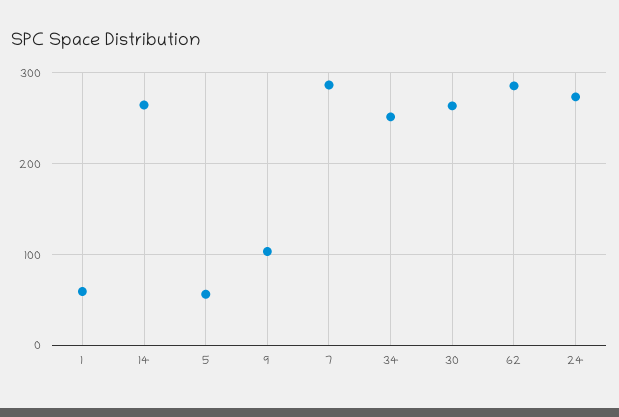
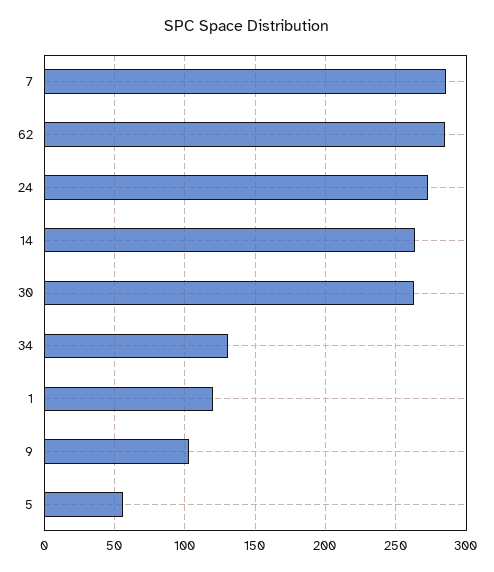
  {
-   "1": 60,
+   "1": 120,
    "14": 265,
    "5": 55,
    "9": 105,
    "7": 285,
-   "34": 250,
+   "34": 130,
    "30": 265,
    "62": 285,
    "24": 275
  }

